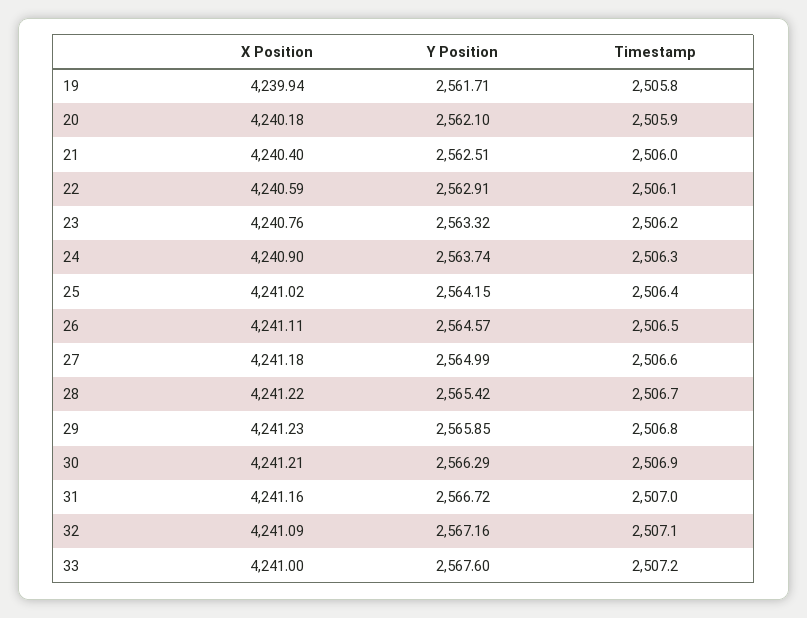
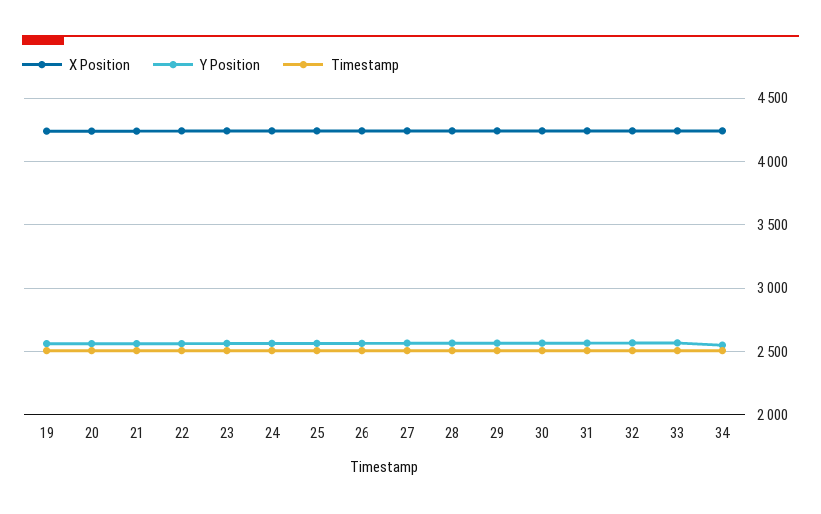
  {
    "X Position": {
      "19": 4239.94,
      "20": 4240.18,
      "21": 4240.4,
      "22": 4240.59,
      "23": 4240.76,
      "24": 4240.9,
      "25": 4241.02,
      "26": 4241.11,
      "27": 4241.18,
      "28": 4241.22,
      "29": 4241.23,
      "30": 4241.21,
      "31": 4241.16,
      "32": 4241.09,
-     "33": 4241
+     "33": 4241,
+     "34": 4250
    },
    "Y Position": {
      "19": 2561.71,
      "20": 2562.1,
      "21": 2562.51,
      "22": 2562.91,
      "23": 2563.32,
      "24": 2563.74,
      "25": 2564.15,
      "26": 2564.57,
      "27": 2564.99,
      "28": 2565.42,
      "29": 2565.85,
      "30": 2566.29,
      "31": 2566.72,
      "32": 2567.16,
-     "33": 2567.6
+     "33": 2567.6,
+     "34": 2550
    },
    "Timestamp": {
      "19": 2505.8,
      "20": 2505.9,
      "21": 2506,
      "22": 2506.1,
      "23": 2506.2,
      "24": 2506.3,
      "25": 2506.4,
      "26": 2506.5,
      "27": 2506.6,
      "28": 2506.7,
      "29": 2506.8,
      "30": 2506.9,
      "31": 2507,
      "32": 2507.1,
-     "33": 2507.2
+     "33": 2507.2,
+     "34": 2500
    }
  }

